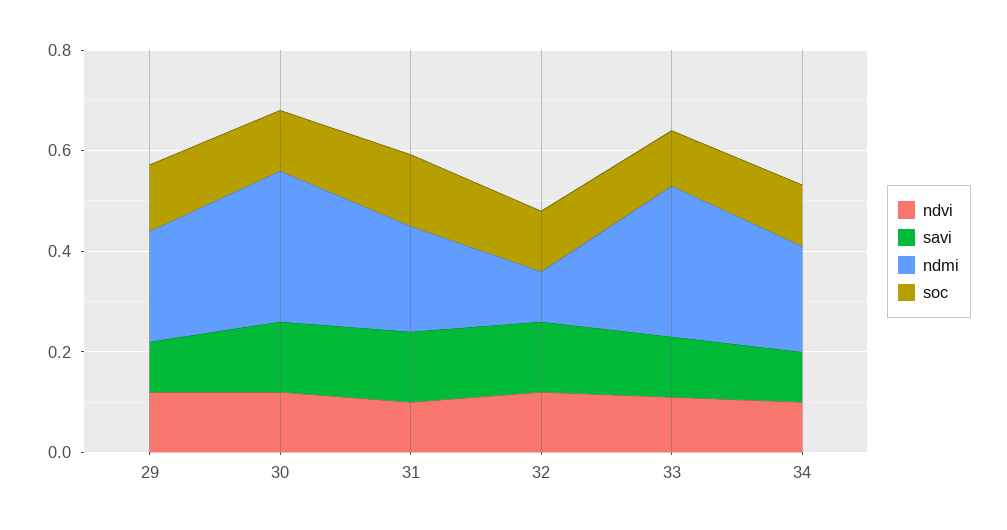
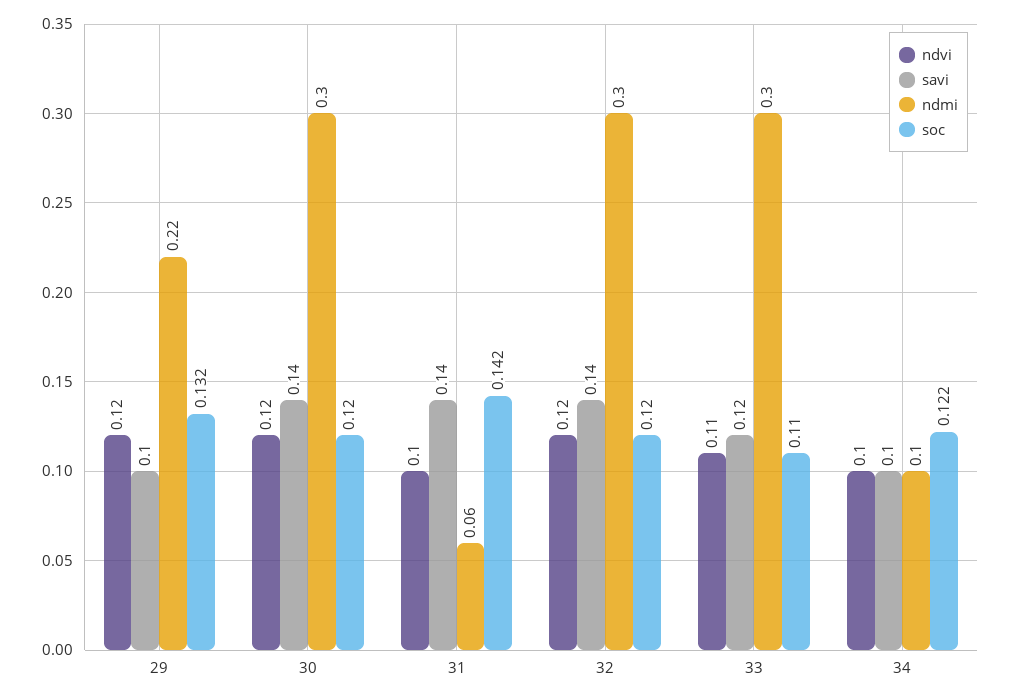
  {
    "ndvi": {
      "29": 0.12,
      "30": 0.12,
      "31": 0.1,
      "32": 0.12,
      "33": 0.11,
      "34": 0.1
    },
    "savi": {
      "29": 0.1,
      "30": 0.14,
      "31": 0.14,
      "32": 0.14,
      "33": 0.12,
      "34": 0.1
    },
    "ndmi": {
      "29": 0.22,
      "30": 0.3,
-     "31": 0.2,
+     "31": 0.06,
-     "32": 0.1,
+     "32": 0.3,
      "33": 0.3,
-     "34": 0.2
+     "34": 0.1
    },
    "soc": {
      "29": 0.132,
      "30": 0.12,
      "31": 0.142,
      "32": 0.12,
      "33": 0.11,
      "34": 0.122
    }
  }

